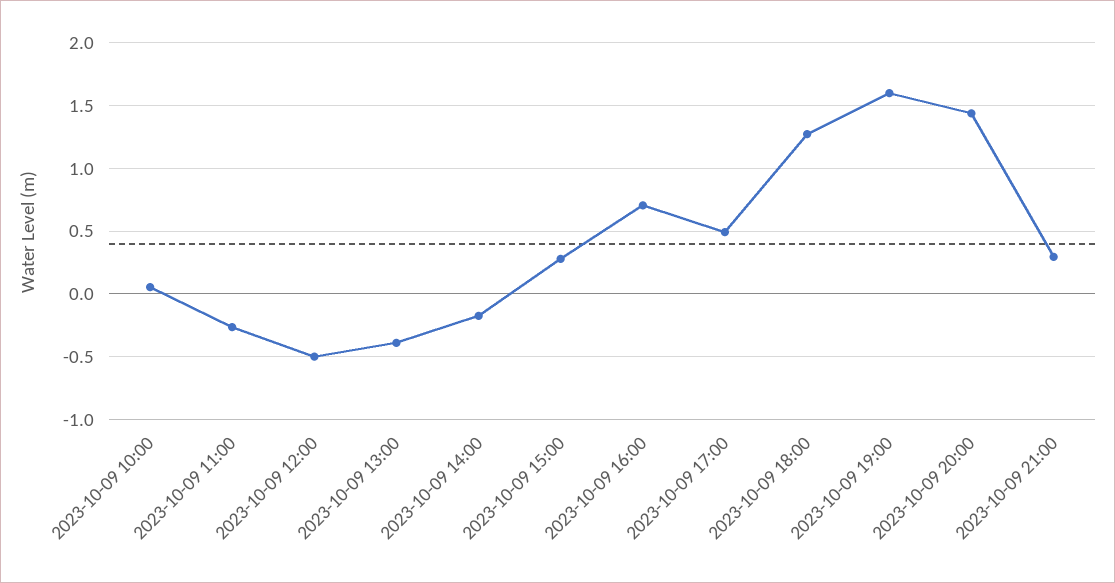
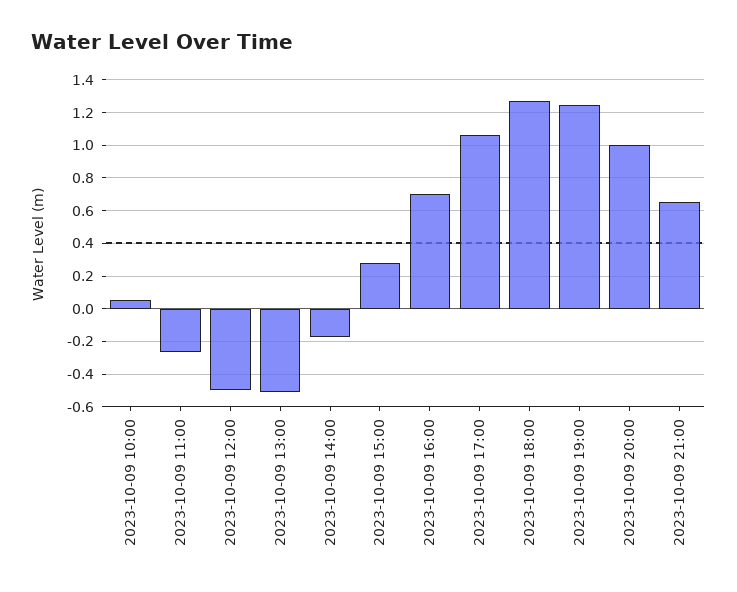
  {
    "2023-10-09 10:00": 0.05,
    "2023-10-09 11:00": -0.25,
    "2023-10-09 12:00": -0.5,
-   "2023-10-09 13:00": -0.4,
+   "2023-10-09 13:00": -0.5,
    "2023-10-09 14:00": -0.2,
    "2023-10-09 15:00": 0.3,
    "2023-10-09 16:00": 0.7,
-   "2023-10-09 17:00": 0.5,
+   "2023-10-09 17:00": 1.05,
    "2023-10-09 18:00": 1.25,
-   "2023-10-09 19:00": 1.6,
+   "2023-10-09 19:00": 1.25,
-   "2023-10-09 20:00": 1.45,
+   "2023-10-09 20:00": 1,
-   "2023-10-09 21:00": 0.3
+   "2023-10-09 21:00": 0.65
  }

